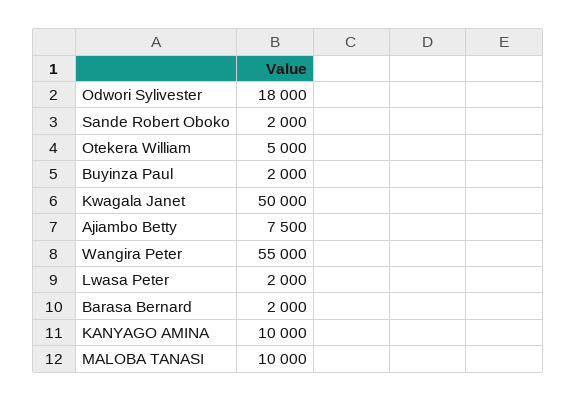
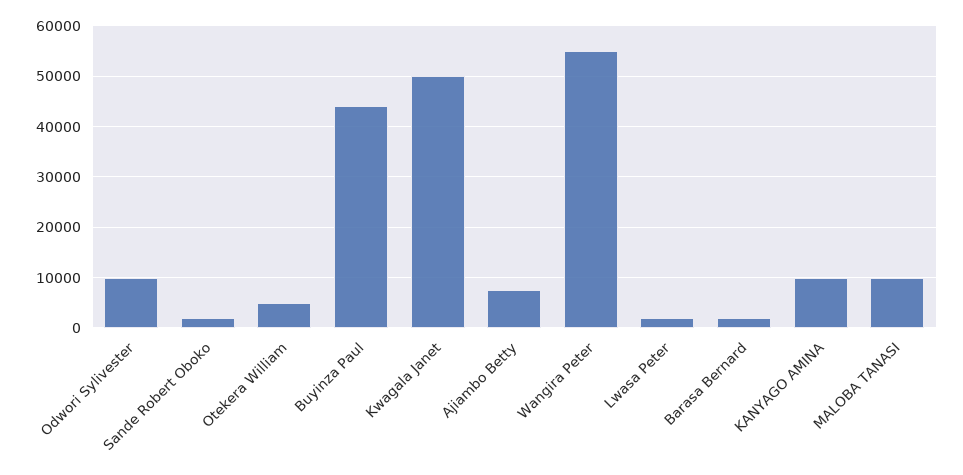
  {
-   "Odwori Sylivester": 18000,
+   "Odwori Sylivester": 10000,
    "Sande Robert Oboko": 2000,
    "Otekera William": 5000,
-   "Buyinza Paul": 2000,
+   "Buyinza Paul": 44000,
    "Kwagala Janet": 50000,
    "Ajiambo Betty": 7500,
    "Wangira Peter": 55000,
    "Lwasa Peter": 2000,
    "Barasa Bernard": 2000,
    "KANYAGO AMINA": 10000,
    "MALOBA TANASI": 10000
  }

